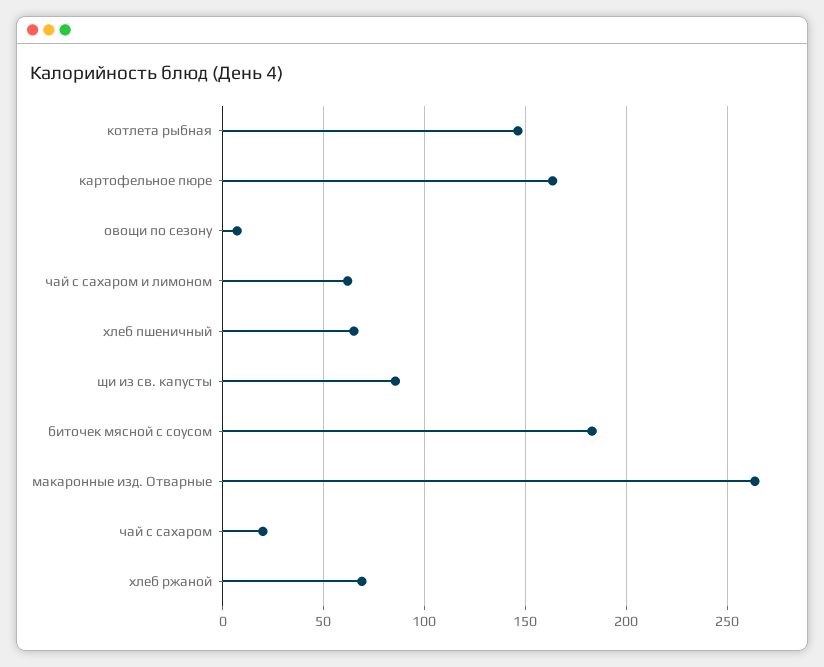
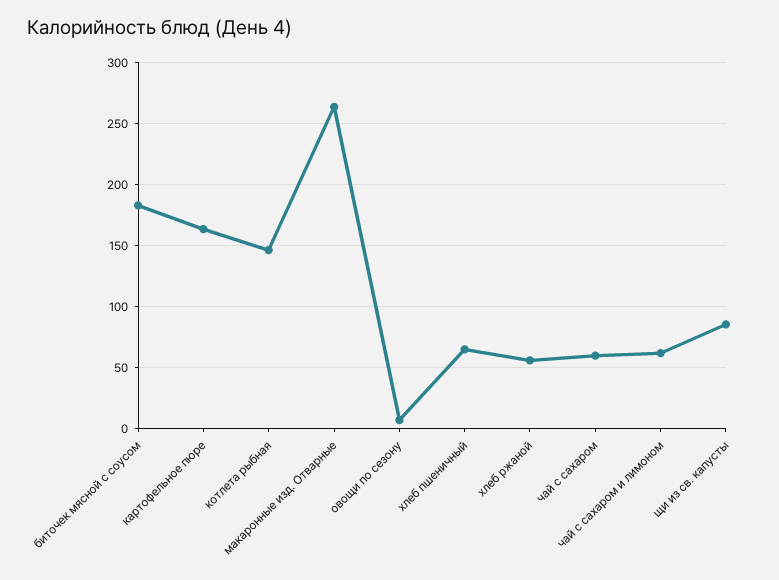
  {
    "котлета рыбная": 145,
    "картофельное пюре": 165,
    "овощи по сезону": 5,
    "чай с сахаром и лимоном": 60,
    "хлеб пшеничный": 65,
    "щи из св. капусты": 85,
    "биточек мясной с соусом": 185,
    "макаронные изд. Отварные": 265,
-   "чай с сахаром": 20,
+   "чай с сахаром": 60,
-   "хлеб ржаной": 70
+   "хлеб ржаной": 55
  }

